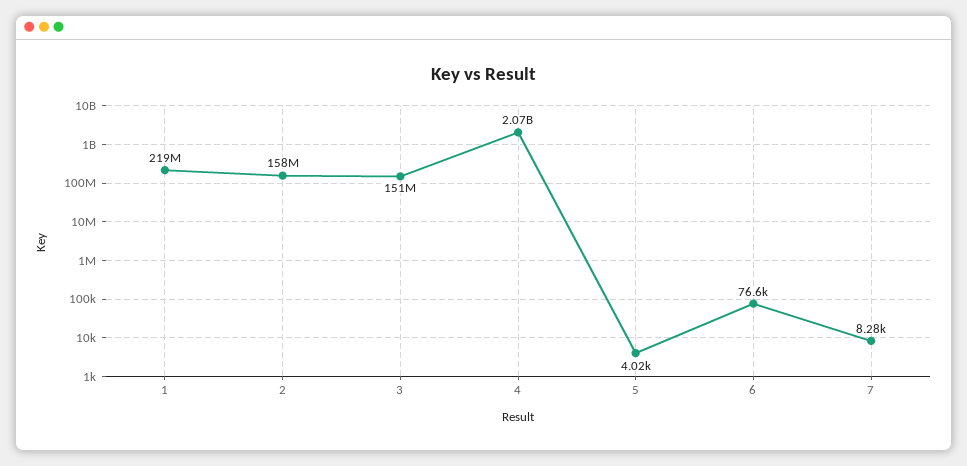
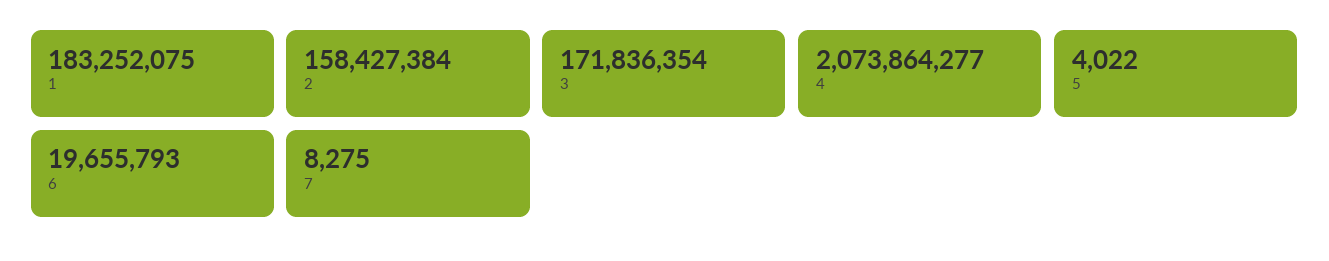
  {
-   "1": 219000000,
+   "1": 183252075,
    "2": 158427384,
-   "3": 151000000,
+   "3": 171836354,
    "4": 2073864277,
    "5": 4022,
-   "6": 76600,
+   "6": 19655793,
    "7": 8275
  }

